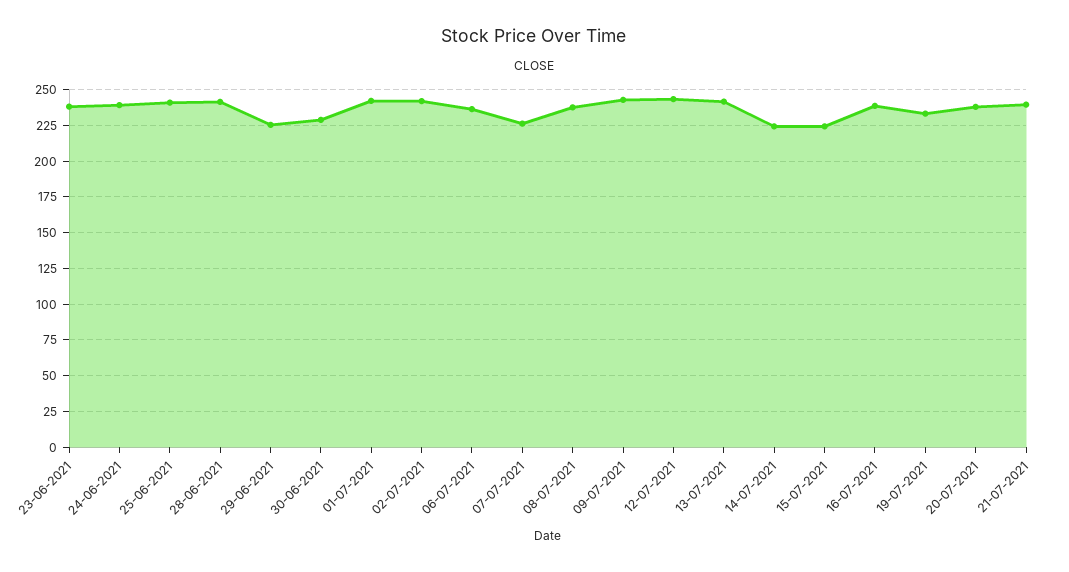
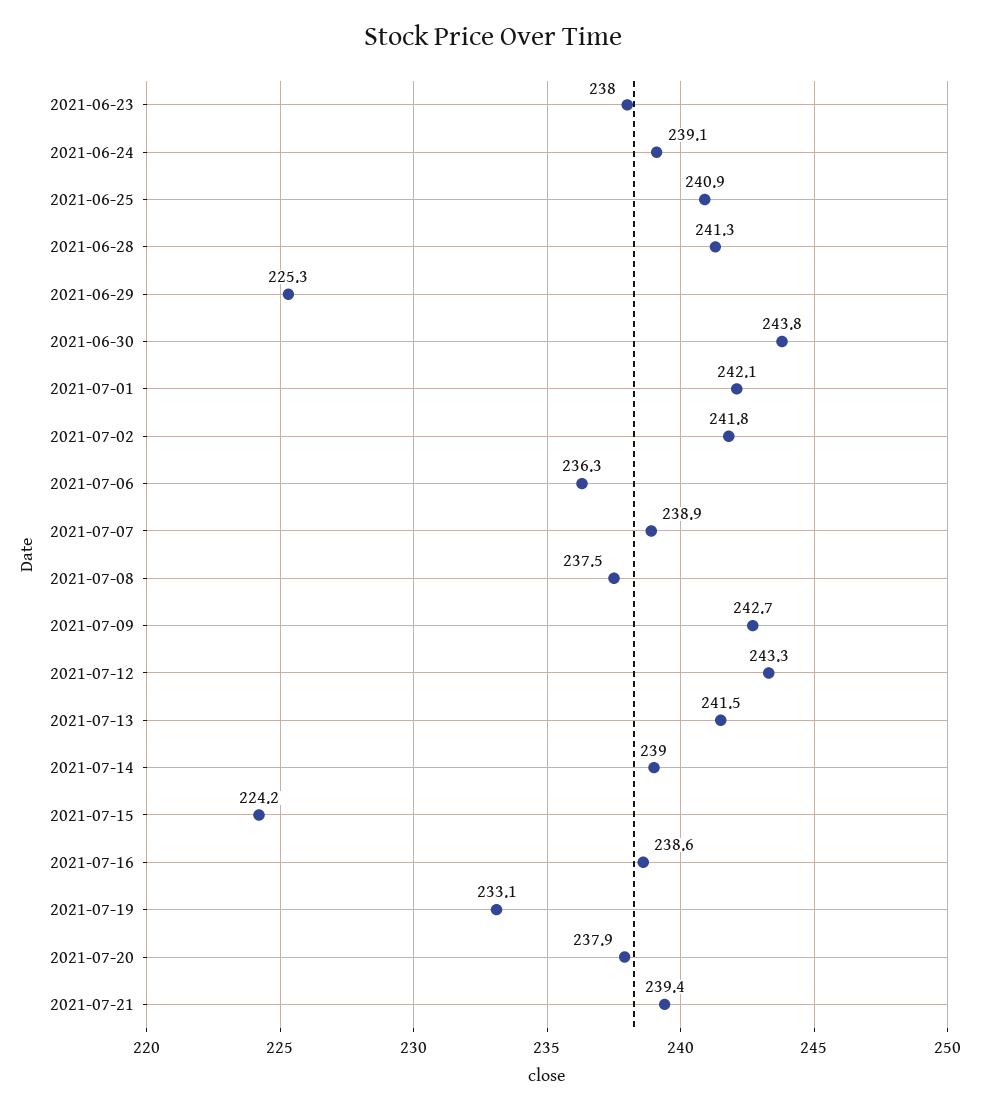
  {
    "23-06-2021": 238,
    "24-06-2021": 239.1,
    "25-06-2021": 240.9,
    "28-06-2021": 241.3,
    "29-06-2021": 225.3,
-   "30-06-2021": 230,
+   "30-06-2021": 243.8,
    "01-07-2021": 242.1,
    "02-07-2021": 241.8,
    "06-07-2021": 236.3,
-   "07-07-2021": 225,
+   "07-07-2021": 238.9,
    "08-07-2021": 237.5,
    "09-07-2021": 242.7,
    "12-07-2021": 243.3,
    "13-07-2021": 241.5,
-   "14-07-2021": 225,
+   "14-07-2021": 239,
    "15-07-2021": 224.2,
    "16-07-2021": 238.6,
    "19-07-2021": 233.1,
    "20-07-2021": 237.9,
    "21-07-2021": 239.4
  }

